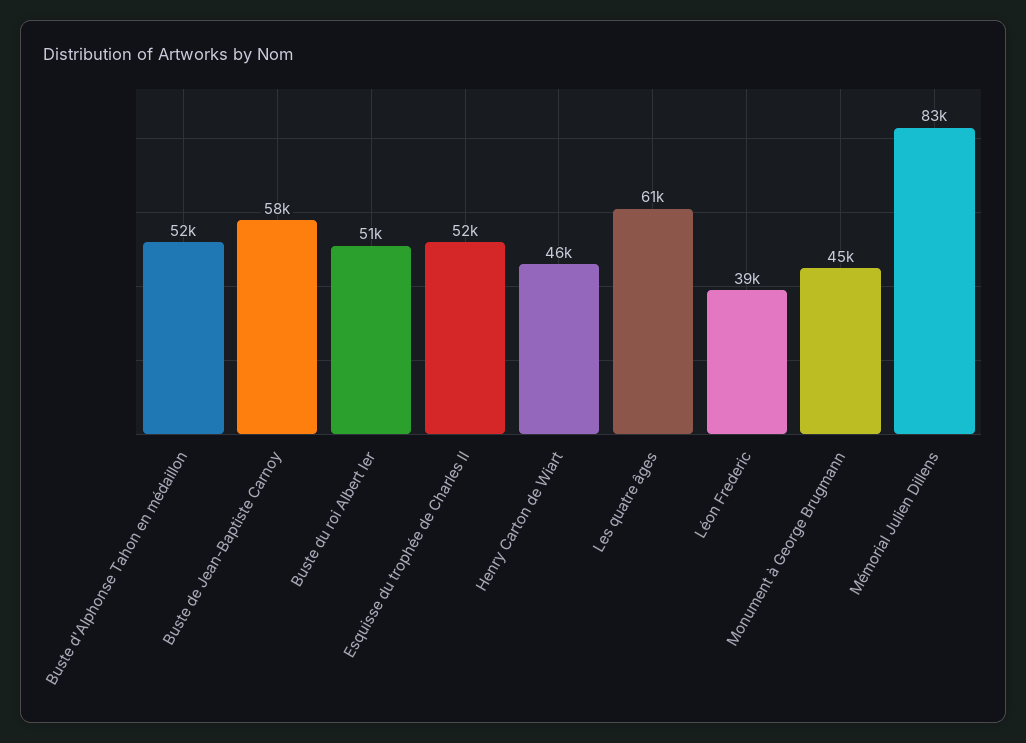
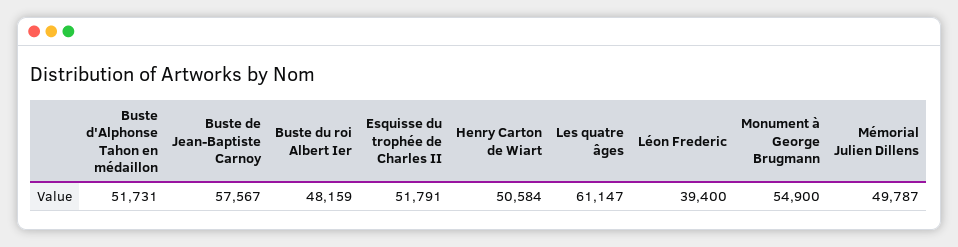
  {
    "Buste d'Alphonse Tahon en médaillon": 51731,
    "Buste de Jean-Baptiste Carnoy": 57567,
-   "Buste du roi Albert Ier": 51000,
+   "Buste du roi Albert Ier": 48159,
    "Esquisse du trophée de Charles II": 51791,
-   "Henry Carton de Wiart": 46000,
+   "Henry Carton de Wiart": 50584,
    "Les quatre âges": 61147,
    "Léon Frederic": 39400,
-   "Monument à George Brugmann": 45000,
+   "Monument à George Brugmann": 54900,
-   "Mémorial Julien Dillens": 83000
+   "Mémorial Julien Dillens": 49787
  }

